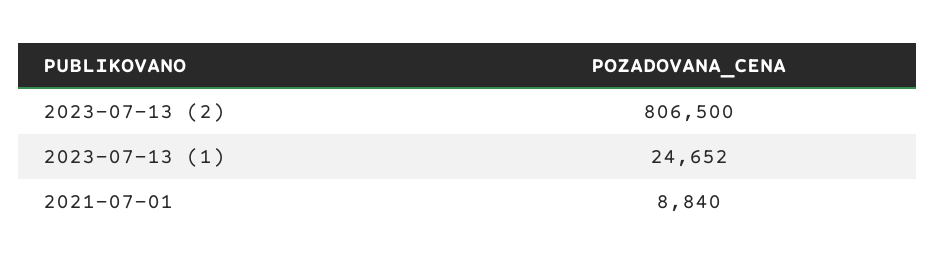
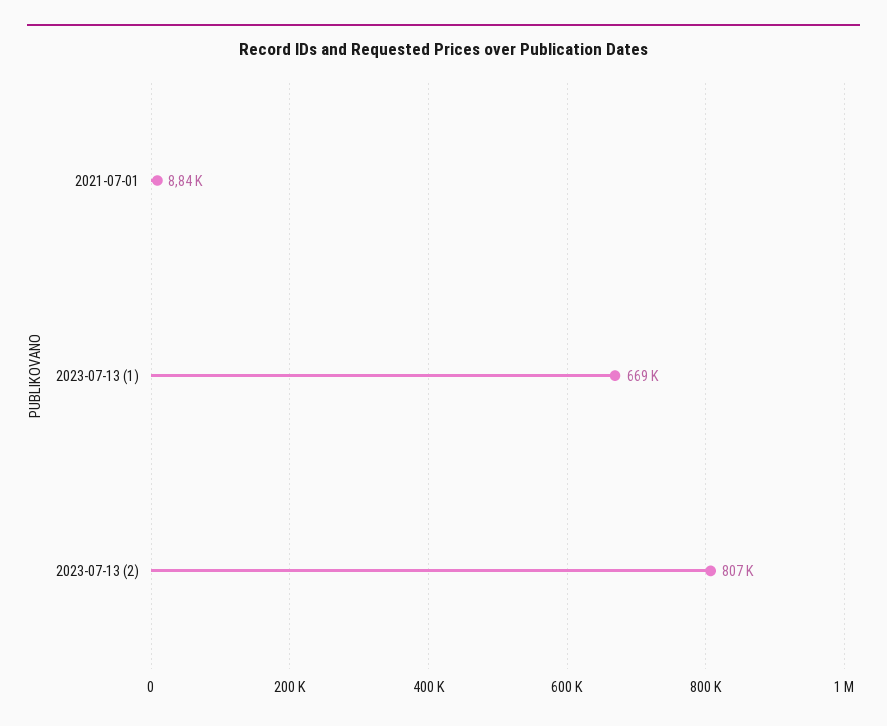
  {
    "2023-07-13 (2)": 806500,
-   "2023-07-13 (1)": 24652,
+   "2023-07-13 (1)": 669000,
    "2021-07-01": 8840
  }

